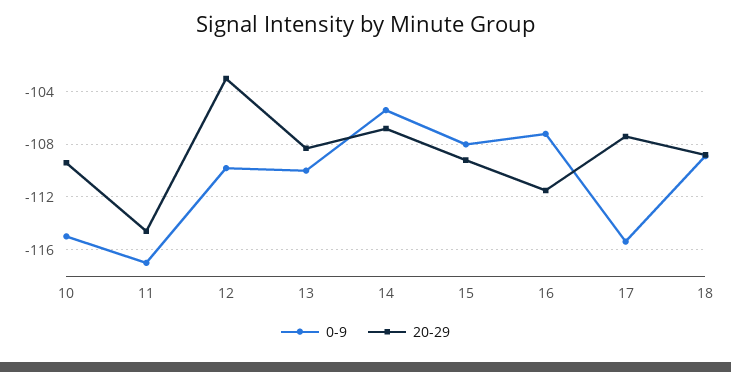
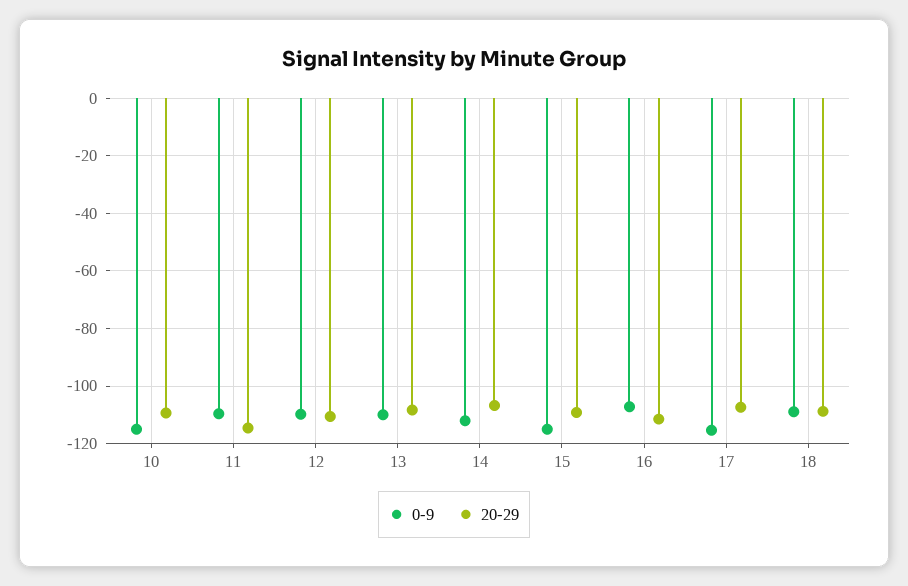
  {
    "0-9": {
      "10": -115,
-     "11": -117,
+     "11": -110,
      "12": -110,
      "13": -110,
-     "14": -105.5,
+     "14": -112.5,
-     "15": -108,
+     "15": -115,
      "16": -107,
      "17": -115.5,
      "18": -109
    },
    "20-29": {
      "10": -109.5,
      "11": -114.5,
-     "12": -103,
+     "12": -110,
      "13": -108.5,
      "14": -107,
      "15": -109,
      "16": -111.5,
      "17": -107.5,
      "18": -109
    }
  }

